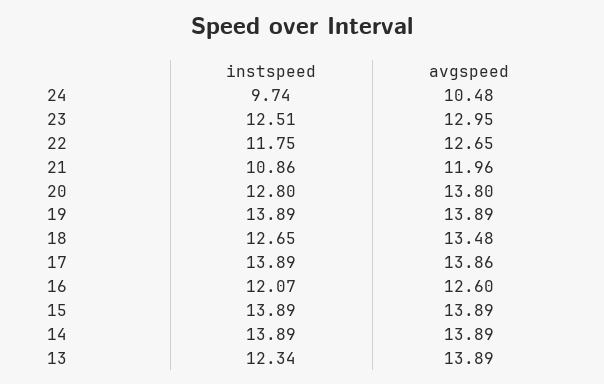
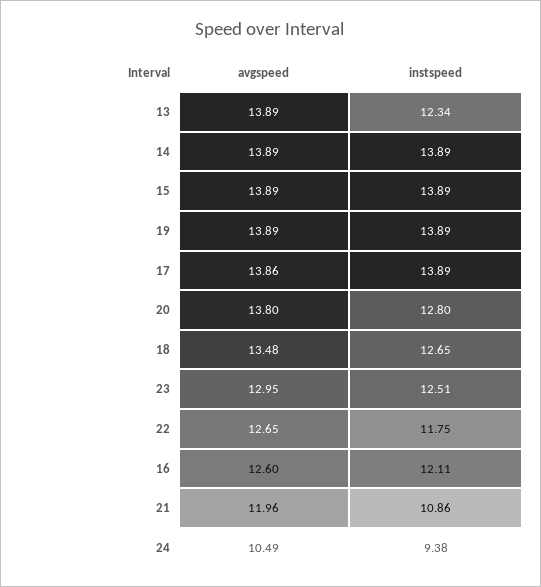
  {
    "instspeed": {
-     "24": 9.74,
+     "24": 9.38,
      "23": 12.51,
      "22": 11.75,
      "21": 10.86,
      "20": 12.8,
      "19": 13.89,
      "18": 12.65,
      "17": 13.89,
-     "16": 12.07,
+     "16": 12.11,
      "15": 13.89,
      "14": 13.89,
      "13": 12.34
    },
    "avgspeed": {
-     "24": 10.48,
+     "24": 10.49,
      "23": 12.95,
      "22": 12.65,
      "21": 11.96,
      "20": 13.8,
      "19": 13.89,
      "18": 13.48,
      "17": 13.86,
      "16": 12.6,
      "15": 13.89,
      "14": 13.89,
      "13": 13.89
    }
  }

